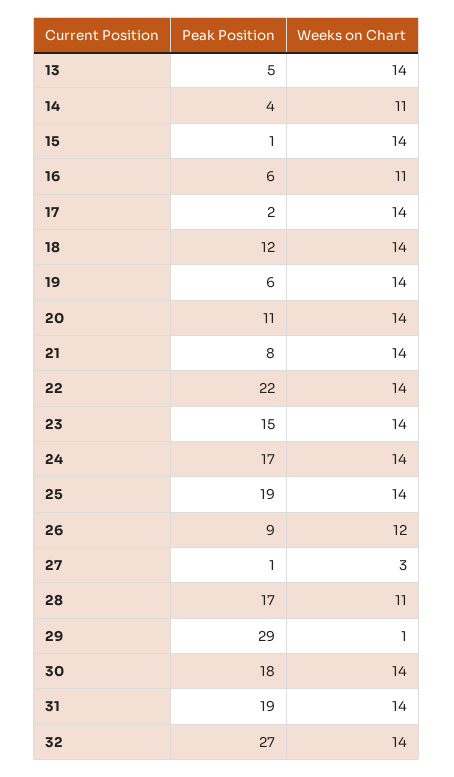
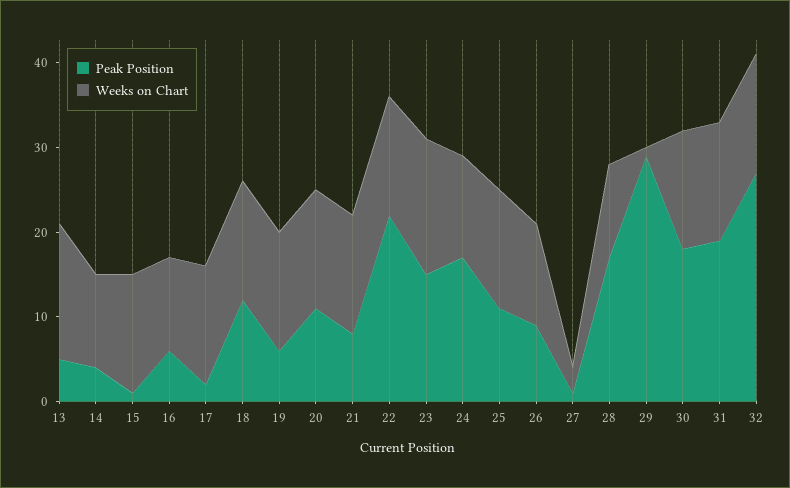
  {
    "Peak Position": {
      "13": 5,
      "14": 4,
      "15": 1,
      "16": 6,
      "17": 2,
      "18": 12,
      "19": 6,
      "20": 11,
      "21": 8,
      "22": 22,
      "23": 15,
      "24": 17,
-     "25": 19,
+     "25": 11,
      "26": 9,
      "27": 1,
      "28": 17,
      "29": 29,
      "30": 18,
      "31": 19,
      "32": 27
    },
    "Weeks on Chart": {
-     "13": 14,
+     "13": 16,
      "14": 11,
      "15": 14,
      "16": 11,
      "17": 14,
      "18": 14,
      "19": 14,
      "20": 14,
      "21": 14,
      "22": 14,
-     "23": 14,
+     "23": 16,
-     "24": 14,
+     "24": 12,
      "25": 14,
      "26": 12,
      "27": 3,
      "28": 11,
      "29": 1,
      "30": 14,
      "31": 14,
      "32": 14
    }
  }

